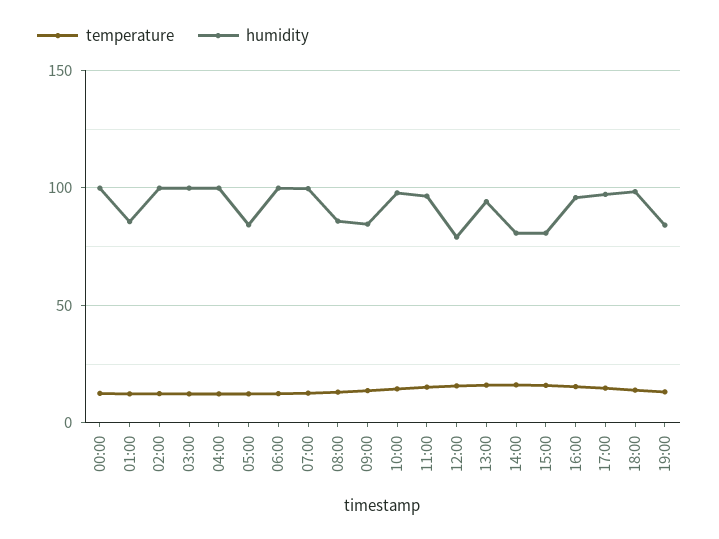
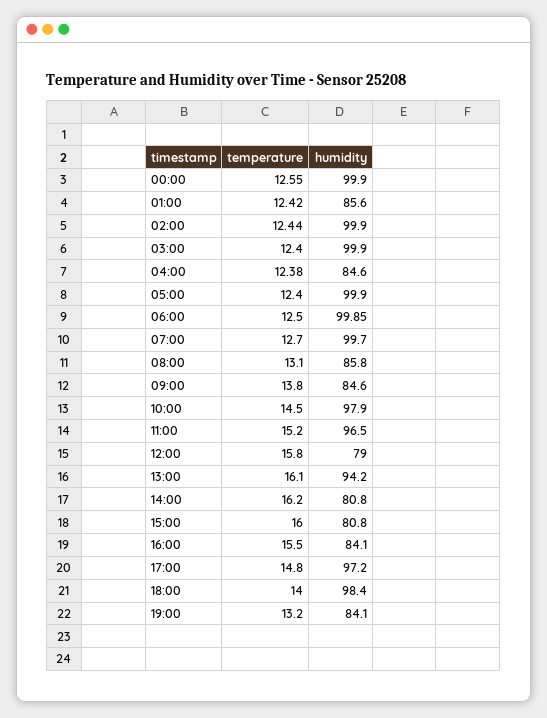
  {
    "temperature": {
      "00:00": 12.55,
      "01:00": 12.42,
      "02:00": 12.44,
      "03:00": 12.4,
      "04:00": 12.38,
      "05:00": 12.4,
      "06:00": 12.5,
      "07:00": 12.7,
      "08:00": 13.1,
      "09:00": 13.8,
      "10:00": 14.5,
      "11:00": 15.2,
      "12:00": 15.8,
      "13:00": 16.1,
      "14:00": 16.2,
      "15:00": 16,
      "16:00": 15.5,
      "17:00": 14.8,
      "18:00": 14,
      "19:00": 13.2
    },
    "humidity": {
      "00:00": 99.9,
      "01:00": 85.6,
      "02:00": 99.9,
      "03:00": 99.9,
-     "04:00": 100,
+     "04:00": 84.6,
-     "05:00": 85,
+     "05:00": 99.9,
      "06:00": 99.85,
      "07:00": 99.7,
      "08:00": 85.8,
      "09:00": 84.6,
      "10:00": 97.9,
      "11:00": 96.5,
      "12:00": 79,
      "13:00": 94.2,
      "14:00": 80.8,
      "15:00": 80.8,
-     "16:00": 95,
+     "16:00": 84.1,
      "17:00": 97.2,
      "18:00": 98.4,
      "19:00": 84.1
    }
  }

